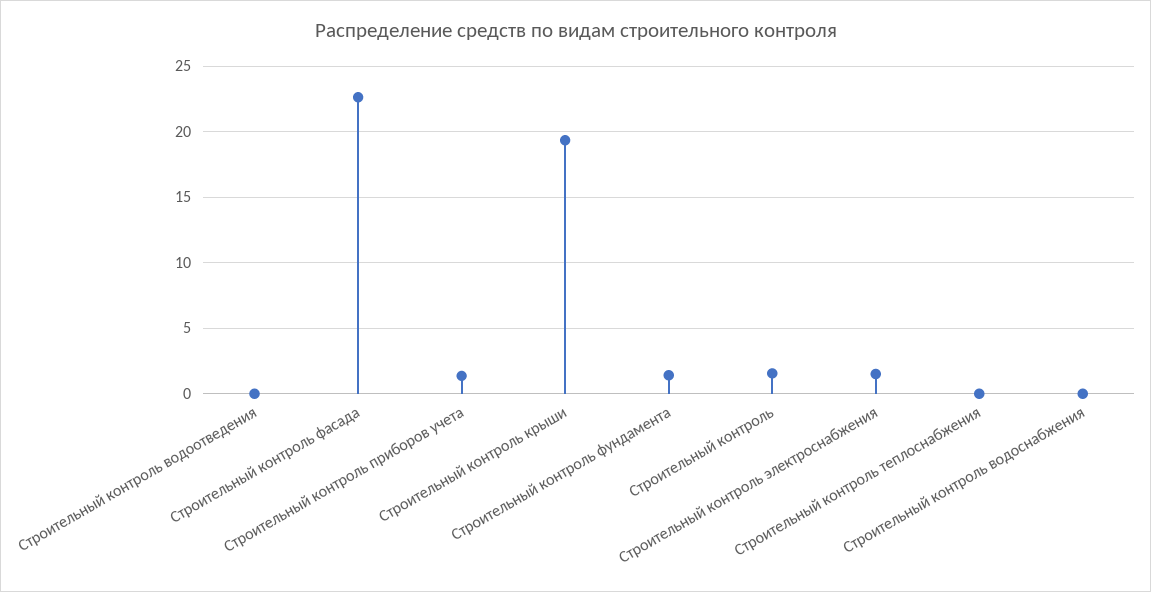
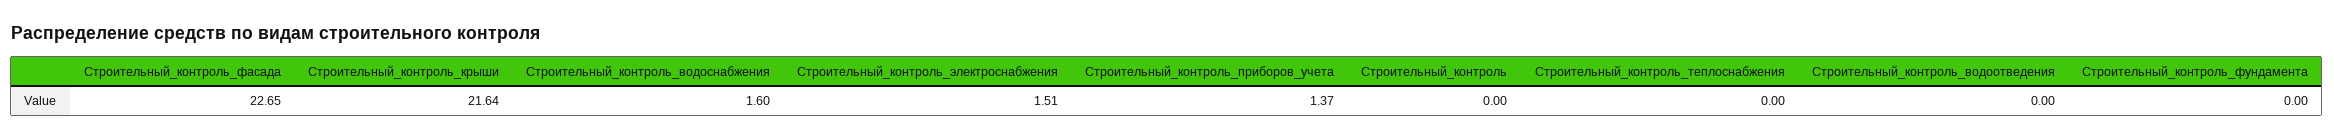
  {
    "Строительный контроль водоотведения": 0,
    "Строительный контроль фасада": 22.65,
    "Строительный контроль приборов учета": 1.37,
-   "Строительный контроль крыши": 19.5,
+   "Строительный контроль крыши": 21.64,
-   "Строительный контроль фундамента": 1.5,
+   "Строительный контроль фундамента": 0,
-   "Строительный контроль": 1.5,
+   "Строительный контроль": 0,
    "Строительный контроль электроснабжения": 1.51,
    "Строительный контроль теплоснабжения": 0,
-   "Строительный контроль водоснабжения": 0
+   "Строительный контроль водоснабжения": 1.6
  }

